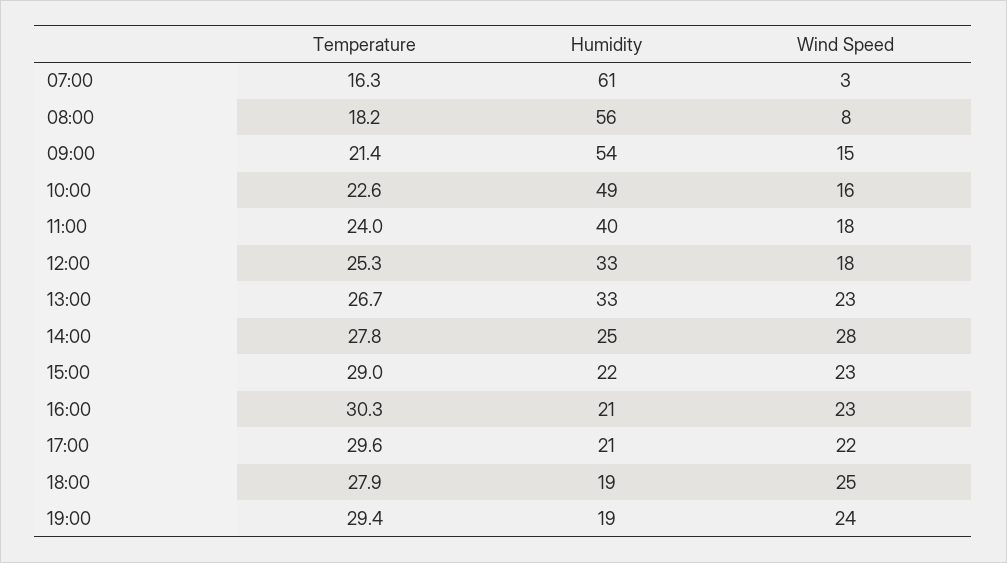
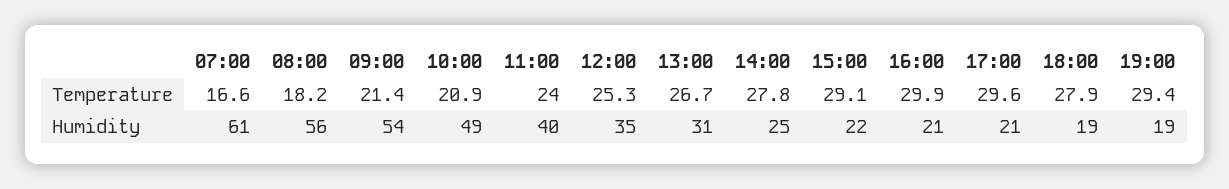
  {
    "Temperature": {
-     "07:00": 16.3,
+     "07:00": 16.6,
      "08:00": 18.2,
      "09:00": 21.4,
-     "10:00": 22.6,
+     "10:00": 20.9,
      "11:00": 24,
      "12:00": 25.3,
      "13:00": 26.7,
      "14:00": 27.8,
-     "15:00": 29,
+     "15:00": 29.1,
-     "16:00": 30.3,
+     "16:00": 29.9,
      "17:00": 29.6,
      "18:00": 27.9,
      "19:00": 29.4
    },
    "Humidity": {
      "07:00": 61,
      "08:00": 56,
      "09:00": 54,
      "10:00": 49,
      "11:00": 40,
-     "12:00": 33,
+     "12:00": 35,
-     "13:00": 33,
+     "13:00": 31,
      "14:00": 25,
      "15:00": 22,
      "16:00": 21,
      "17:00": 21,
      "18:00": 19,
      "19:00": 19
-   },
+   }
-   "Wind Speed": {
-     "07:00": 3,
-     "08:00": 8,
-     "09:00": 15,
-     "10:00": 16,
-     "11:00": 18,
-     "12:00": 18,
-     "13:00": 23,
-     "14:00": 28,
-     "15:00": 23,
-     "16:00": 23,
-     "17:00": 22,
-     "18:00": 25,
-     "19:00": 24
-   }
  }

